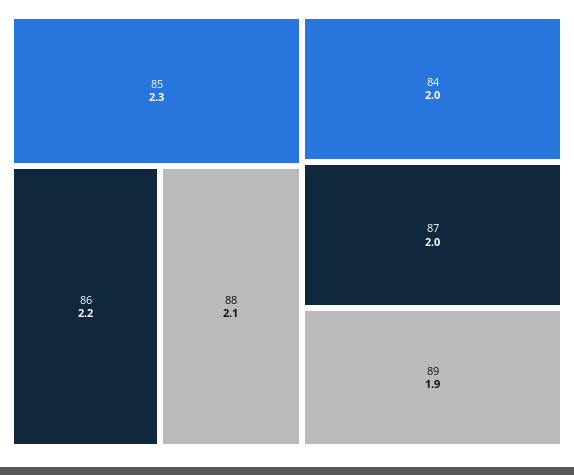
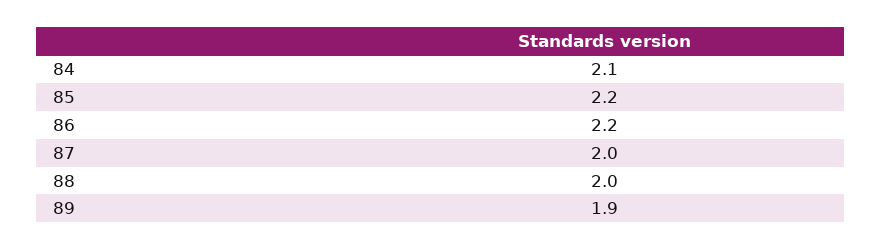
  {
-   "85": 2.3,
+   "85": 2.2,
    "86": 2.2,
-   "88": 2.1,
+   "88": 2,
-   "84": 2,
+   "84": 2.1,
    "87": 2,
    "89": 1.9
  }

